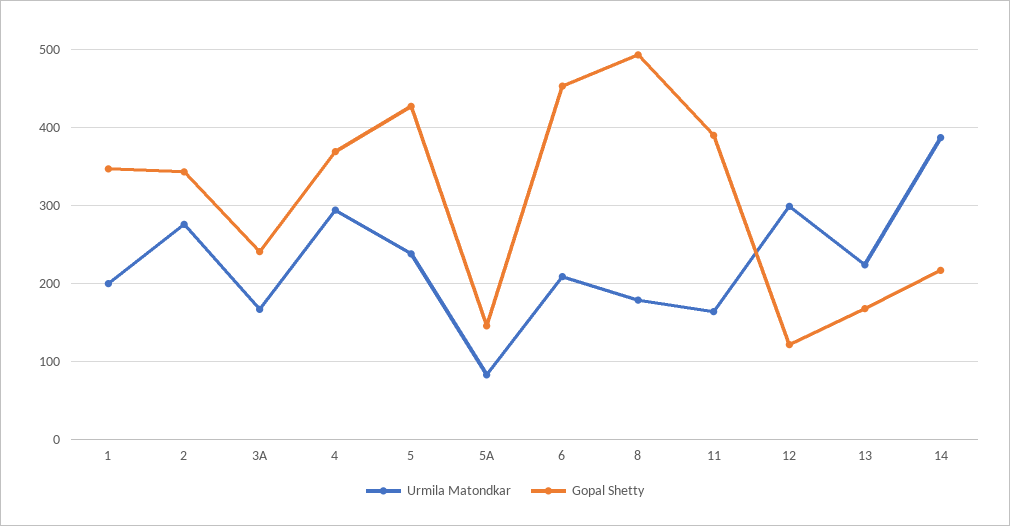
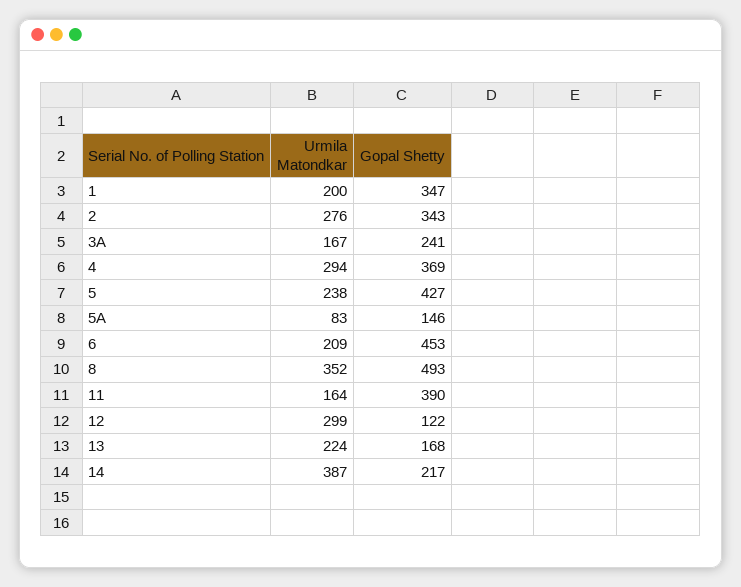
  {
    "Urmila Matondkar": {
      "1": 200,
      "2": 276,
      "3A": 167,
      "4": 294,
      "5": 238,
      "5A": 83,
      "6": 209,
-     "8": 180,
+     "8": 352,
      "11": 164,
      "12": 299,
      "13": 224,
      "14": 387
    },
    "Gopal Shetty": {
      "1": 347,
      "2": 343,
      "3A": 241,
      "4": 369,
      "5": 427,
      "5A": 146,
      "6": 453,
      "8": 493,
      "11": 390,
      "12": 122,
      "13": 168,
      "14": 217
    }
  }

